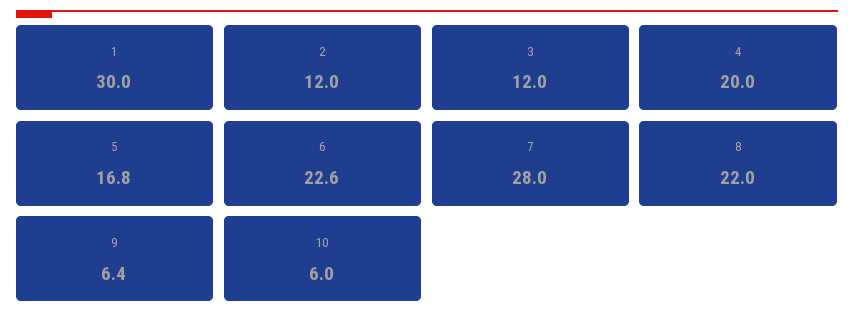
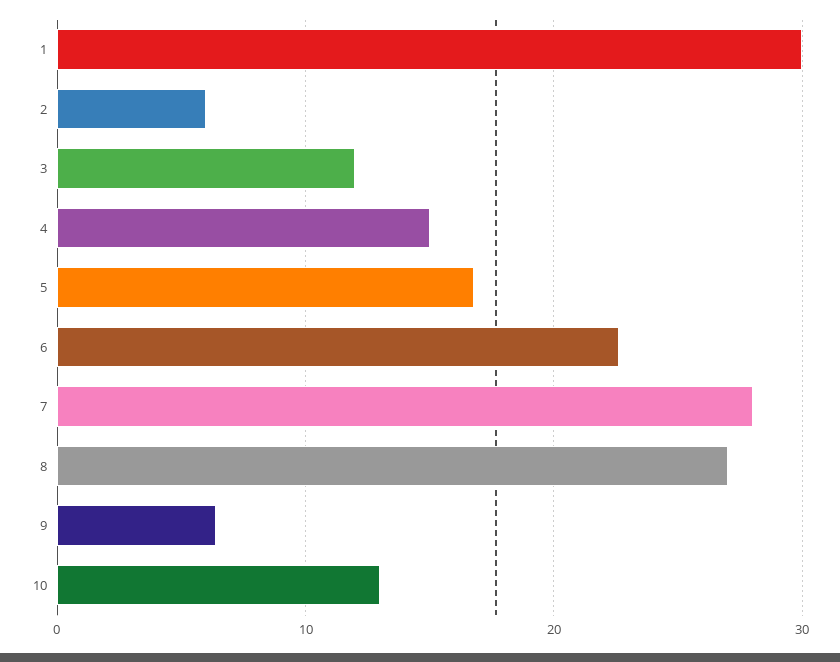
  {
    "1": 30,
-   "2": 12,
+   "2": 6,
    "3": 12,
-   "4": 20,
+   "4": 15,
    "5": 16.8,
    "6": 22.6,
    "7": 28,
-   "8": 22,
+   "8": 27,
    "9": 6.4,
-   "10": 6
+   "10": 13
  }

